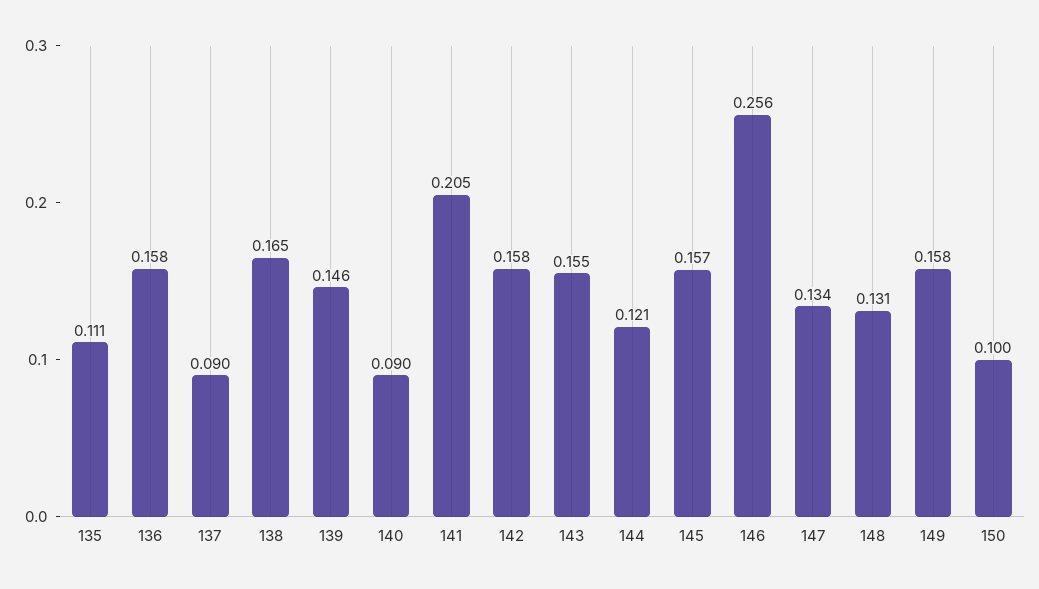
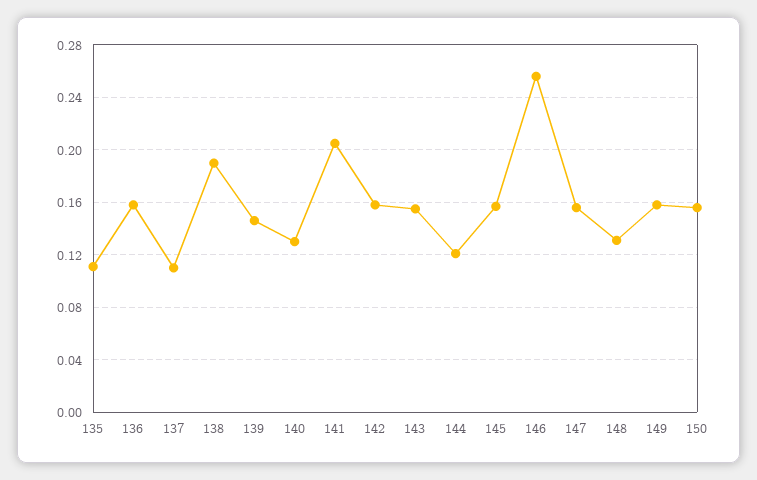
  {
    "135": 0.111,
    "136": 0.158,
-   "137": 0.09,
+   "137": 0.11,
-   "138": 0.165,
+   "138": 0.19,
    "139": 0.146,
-   "140": 0.09,
+   "140": 0.13,
    "141": 0.205,
    "142": 0.158,
    "143": 0.155,
    "144": 0.121,
    "145": 0.157,
    "146": 0.256,
-   "147": 0.134,
+   "147": 0.155,
    "148": 0.131,
    "149": 0.158,
-   "150": 0.1
+   "150": 0.155
  }

